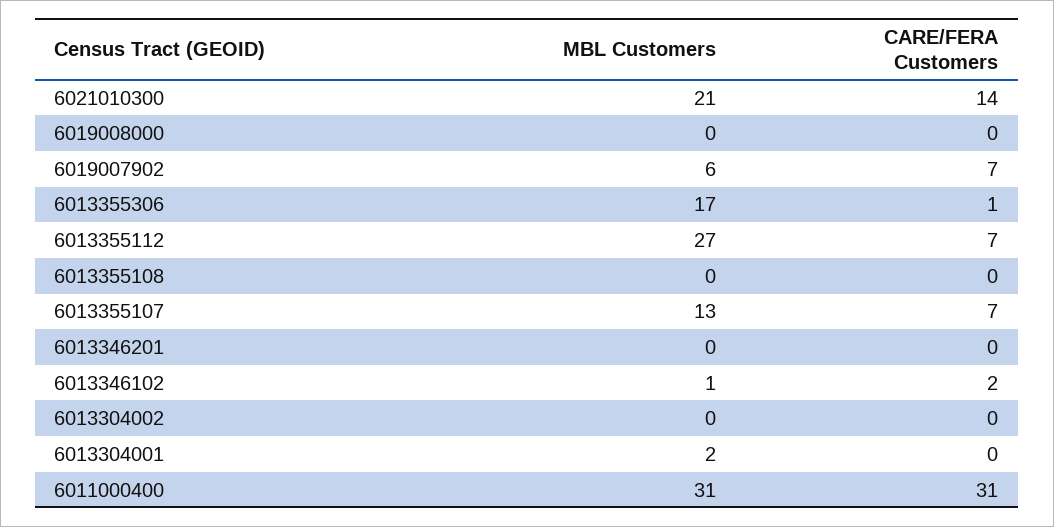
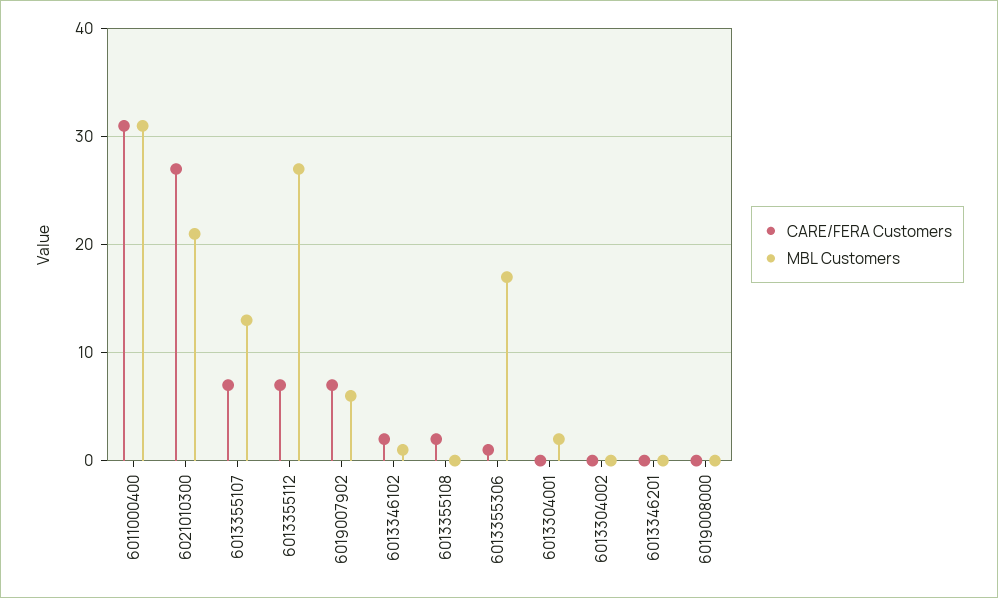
  {
    "MBL Customers": {
      "6021010300": 21,
      "6019008000": 0,
      "6019007902": 6,
      "6013355306": 17,
      "6013355112": 27,
      "6013355108": 0,
      "6013355107": 13,
      "6013346201": 0,
      "6013346102": 1,
      "6013304002": 0,
      "6013304001": 2,
      "6011000400": 31
    },
    "CARE/FERA Customers": {
-     "6021010300": 14,
+     "6021010300": 27,
      "6019008000": 0,
      "6019007902": 7,
      "6013355306": 1,
      "6013355112": 7,
-     "6013355108": 0,
+     "6013355108": 2,
      "6013355107": 7,
      "6013346201": 0,
      "6013346102": 2,
      "6013304002": 0,
      "6013304001": 0,
      "6011000400": 31
    }
  }

